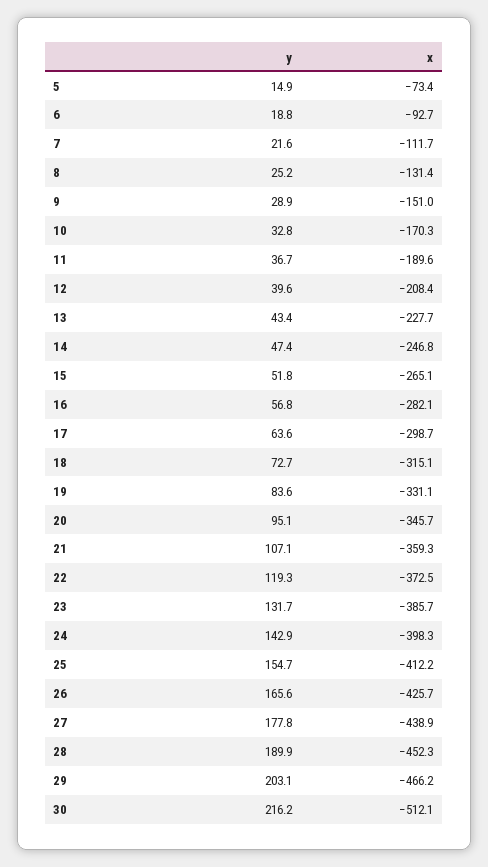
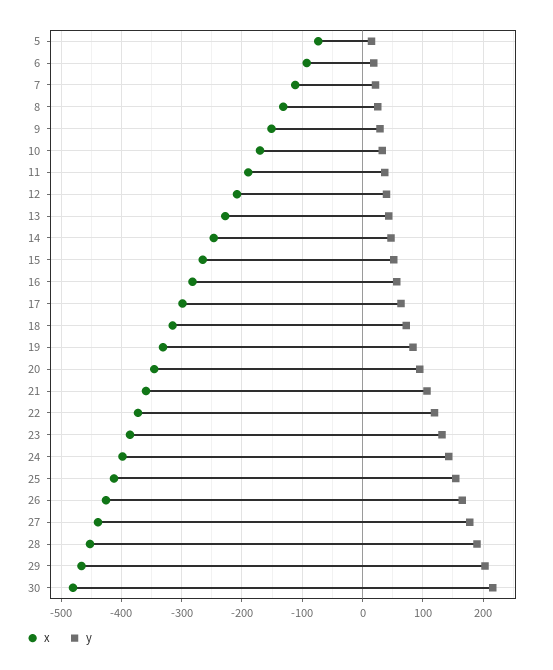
  {
    "y": {
      "5": 14.9,
      "6": 18.8,
      "7": 21.6,
      "8": 25.2,
      "9": 28.9,
      "10": 32.8,
      "11": 36.7,
      "12": 39.6,
      "13": 43.4,
      "14": 47.4,
      "15": 51.8,
      "16": 56.8,
      "17": 63.6,
      "18": 72.7,
      "19": 83.6,
      "20": 95.1,
      "21": 107.1,
      "22": 119.3,
      "23": 131.7,
      "24": 142.9,
      "25": 154.7,
      "26": 165.6,
      "27": 177.8,
      "28": 189.9,
      "29": 203.1,
      "30": 216.2
    },
    "x": {
      "5": -73.4,
      "6": -92.7,
      "7": -111.7,
      "8": -131.4,
      "9": -151,
      "10": -170.3,
      "11": -189.6,
      "12": -208.4,
      "13": -227.7,
      "14": -246.8,
      "15": -265.1,
      "16": -282.1,
      "17": -298.7,
      "18": -315.1,
      "19": -331.1,
      "20": -345.7,
      "21": -359.3,
      "22": -372.5,
      "23": -385.7,
      "24": -398.3,
      "25": -412.2,
      "26": -425.7,
      "27": -438.9,
      "28": -452.3,
      "29": -466.2,
-     "30": -512.1
+     "30": -480
    }
  }

